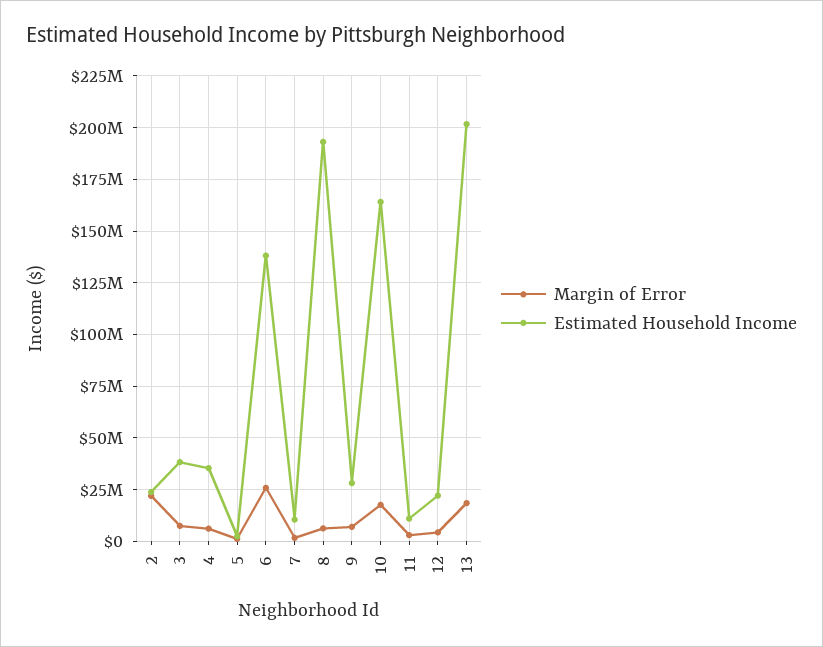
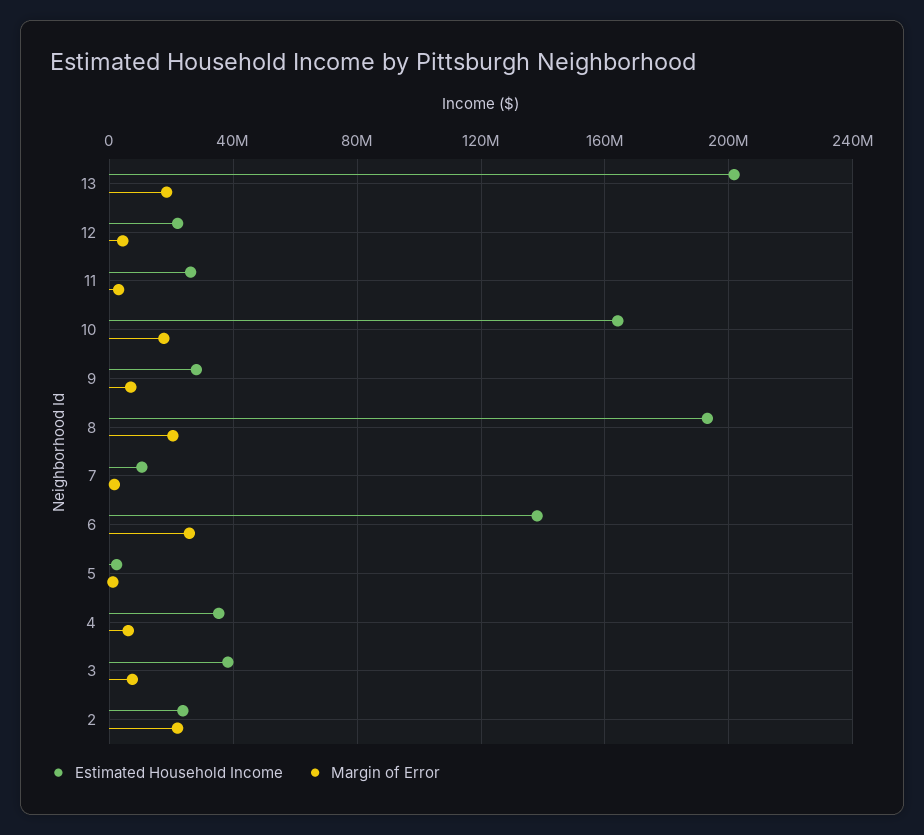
  {
    "Margin of Error": {
      "2": 20000000,
      "3": 5000000,
      "4": 5000000,
      "5": 0,
      "6": 25000000,
      "7": 0,
-     "8": 5000000,
+     "8": 20000000,
      "9": 5000000,
      "10": 20000000,
      "11": 5000000,
      "12": 5000000,
      "13": 20000000
    },
    "Estimated Household Income": {
      "2": 25000000,
      "3": 40000000,
      "4": 35000000,
      "5": 0,
      "6": 140000000,
      "7": 10000000,
      "8": 195000000,
      "9": 30000000,
      "10": 165000000,
-     "11": 10000000,
+     "11": 25000000,
      "12": 20000000,
      "13": 200000000
    }
  }

